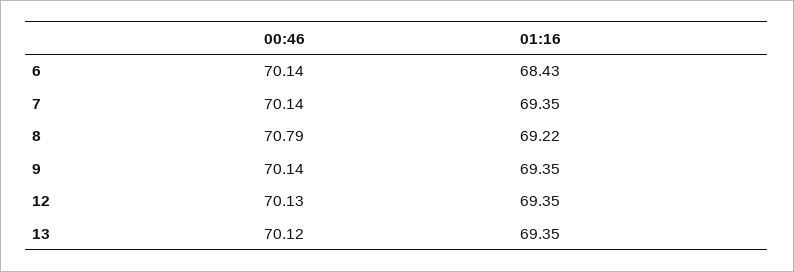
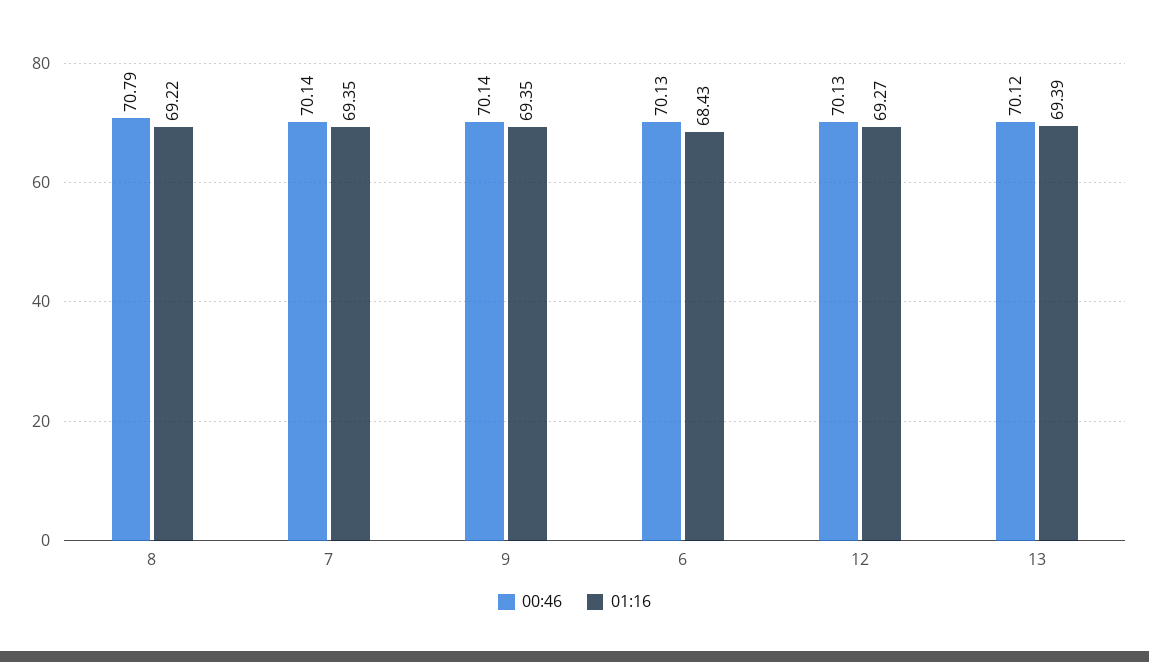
  {
    "00:46": {
-     "6": 70.14,
+     "6": 70.13,
      "7": 70.14,
      "8": 70.79,
      "9": 70.14,
      "12": 70.13,
      "13": 70.12
    },
    "01:16": {
      "6": 68.43,
      "7": 69.35,
      "8": 69.22,
      "9": 69.35,
-     "12": 69.35,
+     "12": 69.27,
-     "13": 69.35
+     "13": 69.39
    }
  }

